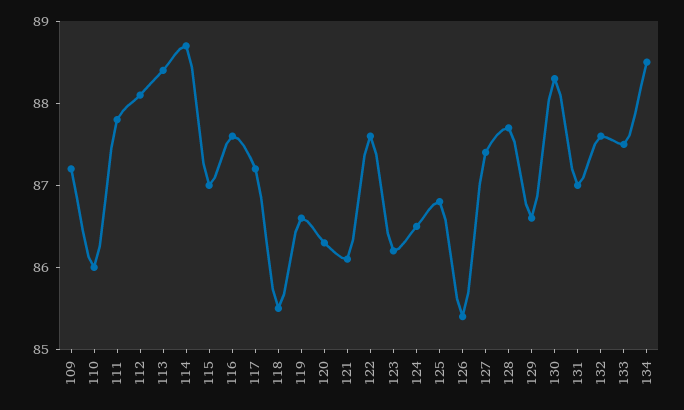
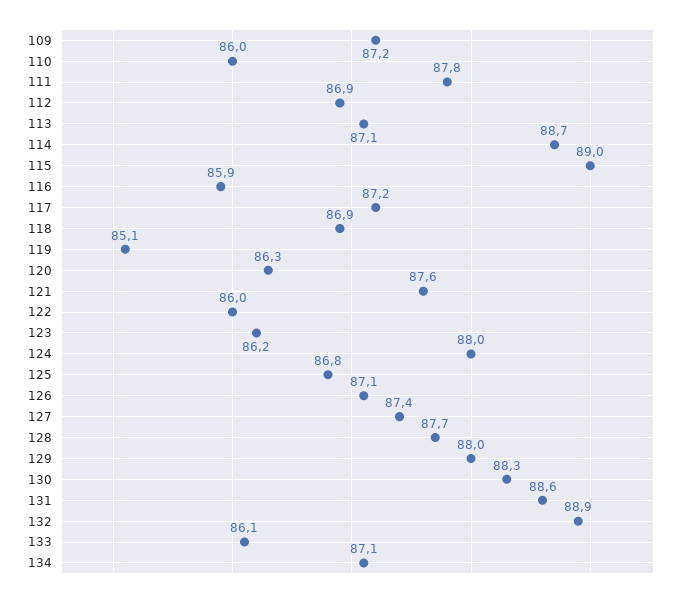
  {
    "109": 87.2,
    "110": 86,
    "111": 87.8,
-   "112": 88.1,
+   "112": 86.9,
-   "113": 88.4,
+   "113": 87.1,
    "114": 88.7,
-   "115": 87,
+   "115": 89,
-   "116": 87.6,
+   "116": 85.9,
    "117": 87.2,
-   "118": 85.5,
+   "118": 86.9,
-   "119": 86.6,
+   "119": 85.1,
    "120": 86.3,
-   "121": 86.1,
+   "121": 87.6,
-   "122": 87.6,
+   "122": 86,
    "123": 86.2,
-   "124": 86.5,
+   "124": 88,
    "125": 86.8,
-   "126": 85.4,
+   "126": 87.1,
    "127": 87.4,
    "128": 87.7,
-   "129": 86.6,
+   "129": 88,
    "130": 88.3,
-   "131": 87,
+   "131": 88.6,
-   "132": 87.6,
+   "132": 88.9,
-   "133": 87.5,
+   "133": 86.1,
-   "134": 88.5
+   "134": 87.1
  }

